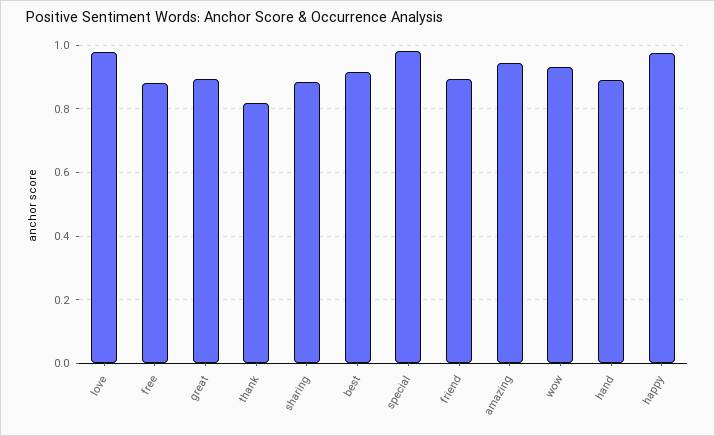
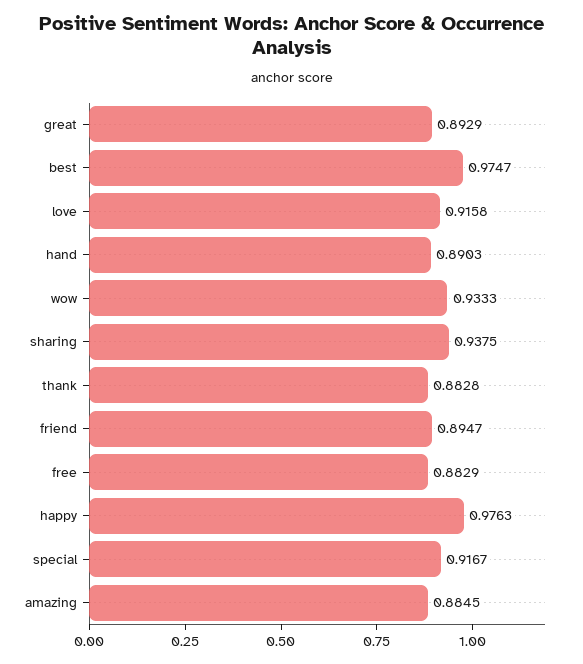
  {
-   "love": 0.98,
+   "love": 0.9158,
    "free": 0.8829,
    "great": 0.8929,
-   "thank": 0.82,
+   "thank": 0.8828,
-   "sharing": 0.88,
+   "sharing": 0.9375,
-   "best": 0.92,
+   "best": 0.9747,
-   "special": 0.98,
+   "special": 0.9167,
    "friend": 0.8947,
-   "amazing": 0.94,
+   "amazing": 0.8845,
    "wow": 0.9333,
    "hand": 0.8903,
    "happy": 0.9763
  }

